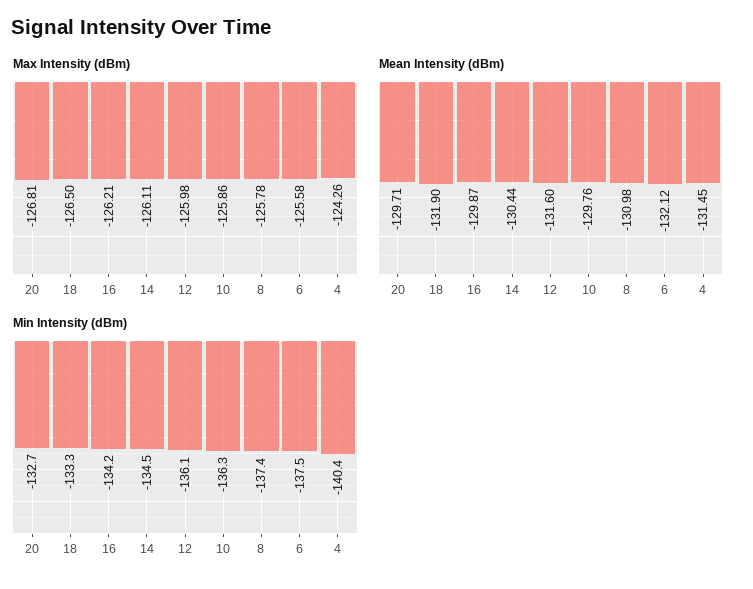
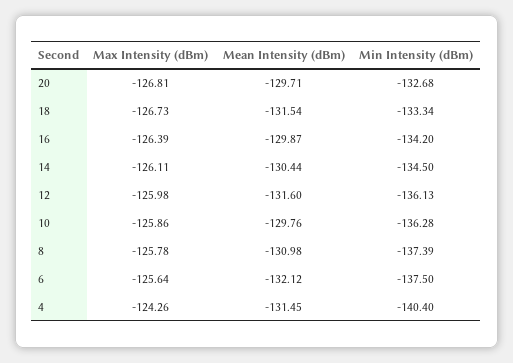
  {
    "Max Intensity (dBm)": {
      "20": -126.81,
-     "18": -126.5,
+     "18": -126.73,
-     "16": -126.21,
+     "16": -126.39,
      "14": -126.11,
      "12": -125.98,
      "10": -125.86,
      "8": -125.78,
-     "6": -125.58,
+     "6": -125.64,
      "4": -124.26
    },
    "Mean Intensity (dBm)": {
      "20": -129.71,
-     "18": -131.9,
+     "18": -131.54,
      "16": -129.87,
      "14": -130.44,
      "12": -131.6,
      "10": -129.76,
      "8": -130.98,
      "6": -132.12,
      "4": -131.45
    },
    "Min Intensity (dBm)": {
      "20": -132.68,
      "18": -133.34,
      "16": -134.2,
      "14": -134.5,
      "12": -136.13,
      "10": -136.28,
      "8": -137.39,
      "6": -137.5,
      "4": -140.4
    }
  }

